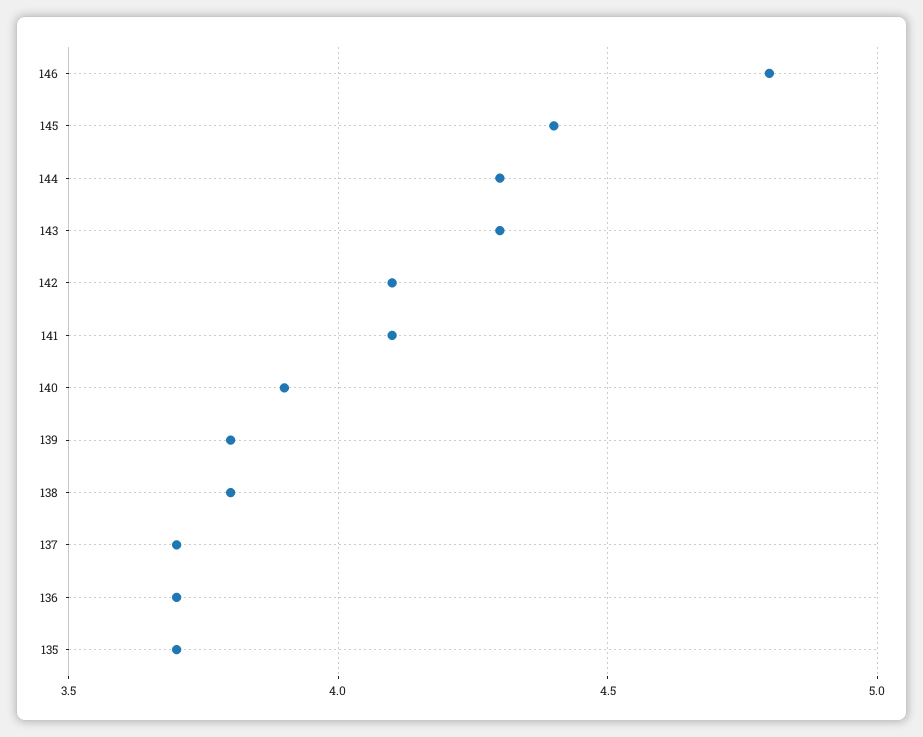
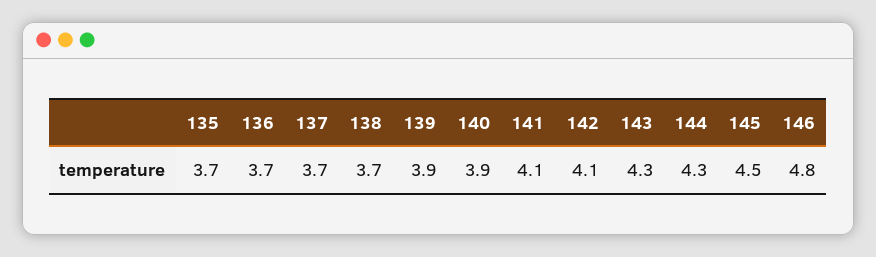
  {
    "146": 4.8,
-   "145": 4.4,
+   "145": 4.5,
    "144": 4.3,
    "143": 4.3,
    "142": 4.1,
    "141": 4.1,
    "140": 3.9,
-   "139": 3.8,
+   "139": 3.9,
-   "138": 3.8,
+   "138": 3.7,
    "137": 3.7,
    "136": 3.7,
    "135": 3.7
  }

